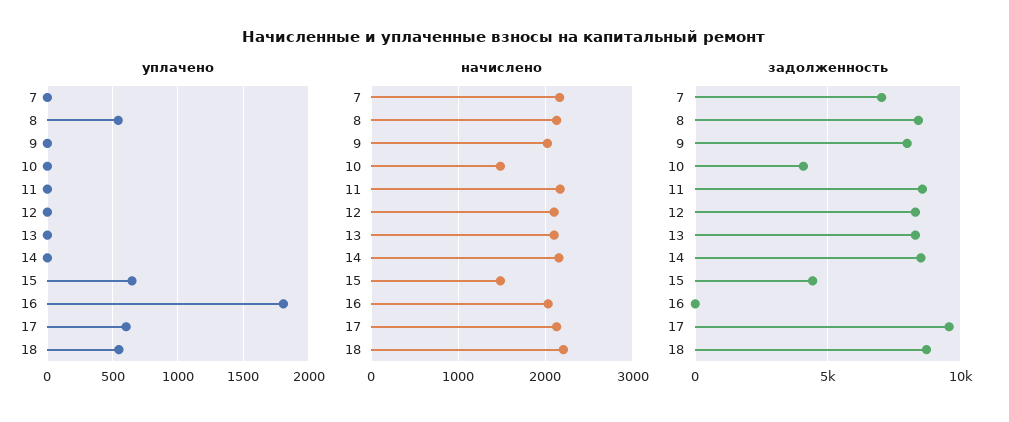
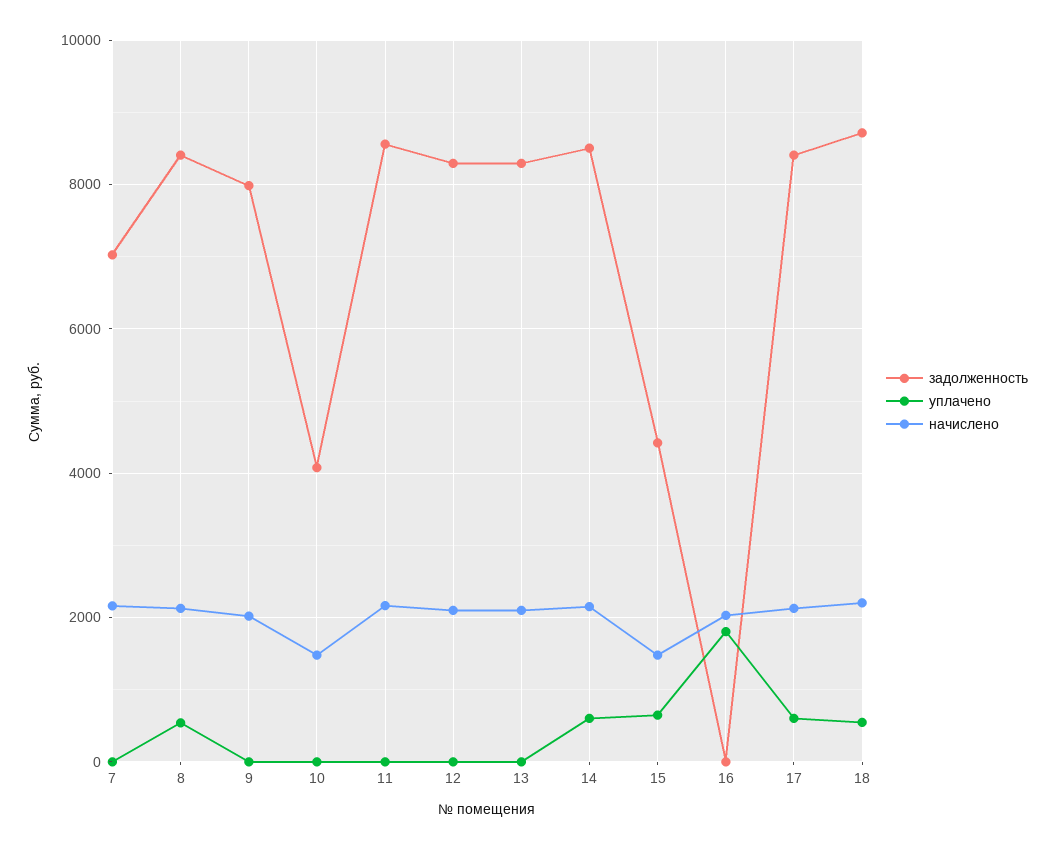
  {
    "уплачено": {
      "7": 0,
      "8": 550,
      "9": 0,
      "10": 0,
      "11": 0,
      "12": 0,
      "13": 0,
-     "14": 0,
+     "14": 600,
      "15": 650,
      "16": 1800,
      "17": 600,
      "18": 550
    },
    "начислено": {
      "7": 2200,
      "8": 2100,
      "9": 2000,
      "10": 1500,
      "11": 2200,
      "12": 2100,
      "13": 2100,
      "14": 2200,
      "15": 1500,
      "16": 2000,
      "17": 2100,
      "18": 2200
    },
    "задолженность": {
      "7": 7000,
      "8": 8400,
      "9": 8000,
      "10": 4000,
      "11": 8600,
      "12": 8200,
      "13": 8200,
      "14": 8600,
      "15": 4400,
      "16": 0,
-     "17": 9500,
+     "17": 8400,
      "18": 8800
    }
  }

